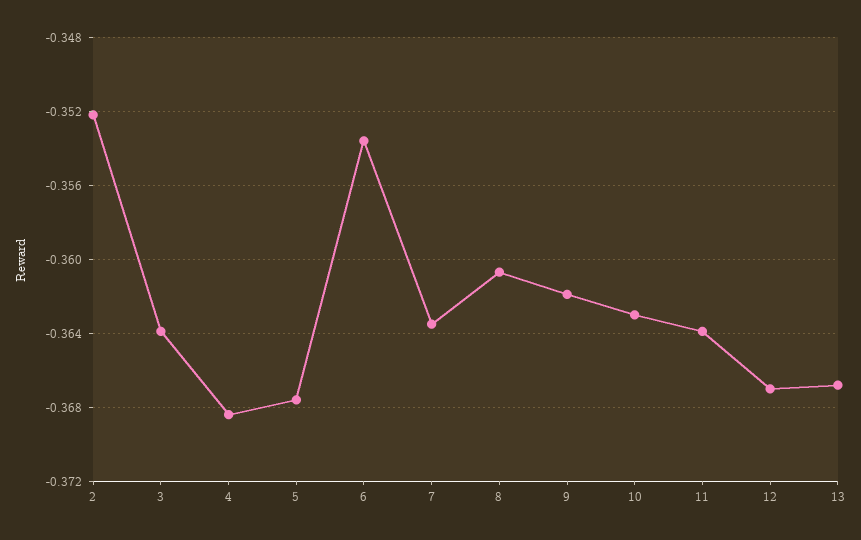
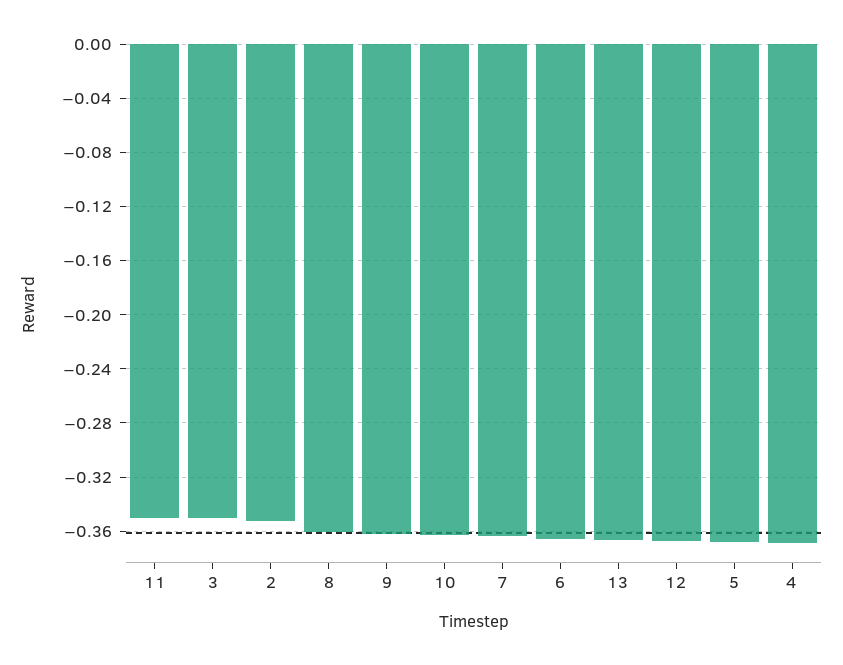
  {
    "2": -0.352,
-   "3": -0.364,
+   "3": -0.35,
    "4": -0.3685,
    "5": -0.3675,
-   "6": -0.3535,
+   "6": -0.365,
    "7": -0.3635,
    "8": -0.3605,
    "9": -0.362,
    "10": -0.363,
-   "11": -0.364,
+   "11": -0.35,
    "12": -0.367,
    "13": -0.367
  }

